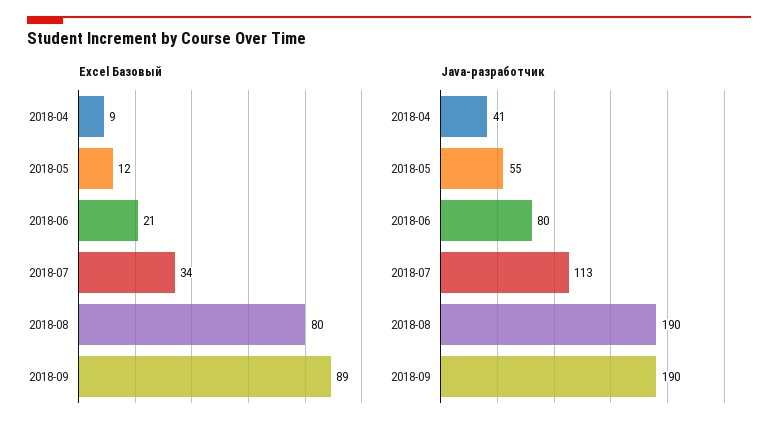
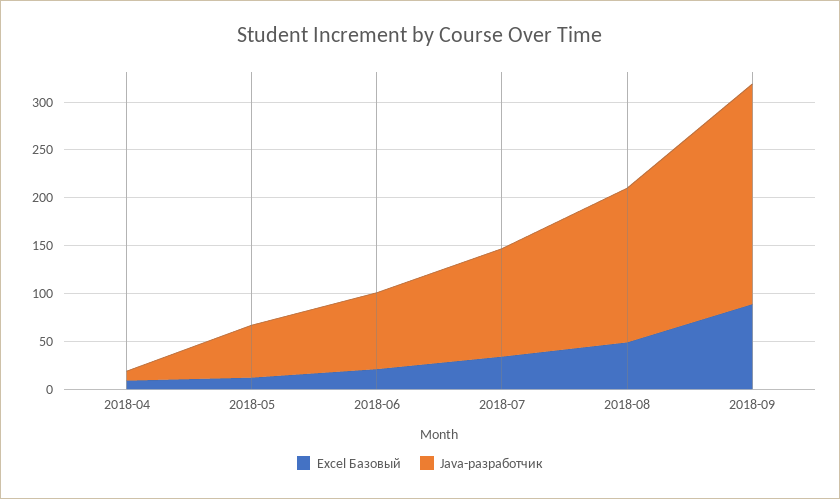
  {
    "Excel Базовый": {
      "2018-04": 9,
      "2018-05": 12,
      "2018-06": 21,
      "2018-07": 34,
-     "2018-08": 80,
+     "2018-08": 50,
      "2018-09": 89
    },
    "Java-разработчик": {
-     "2018-04": 41,
+     "2018-04": 10,
      "2018-05": 55,
      "2018-06": 80,
      "2018-07": 113,
-     "2018-08": 190,
+     "2018-08": 160,
-     "2018-09": 190
+     "2018-09": 230
    }
  }

